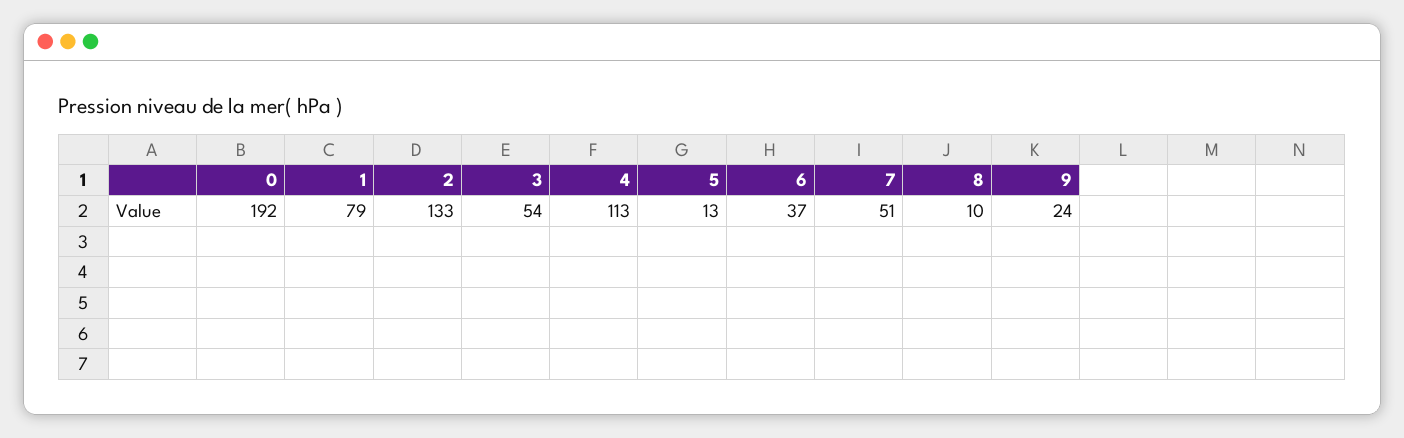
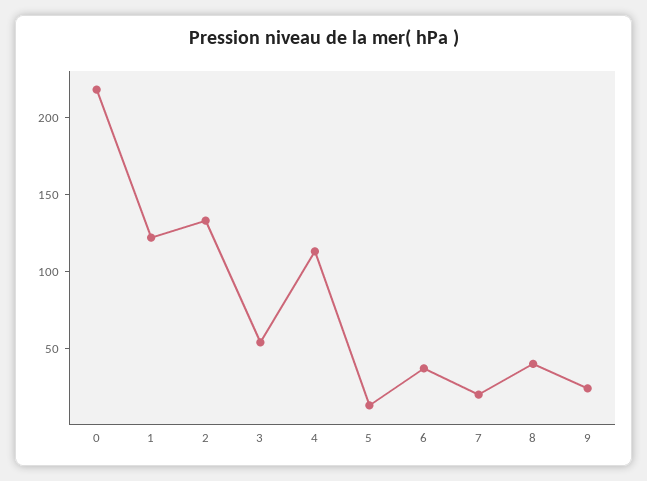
  {
-   "0": 192,
+   "0": 220,
-   "1": 79,
+   "1": 120,
    "2": 133,
    "3": 54,
    "4": 113,
    "5": 13,
    "6": 37,
-   "7": 51,
+   "7": 20,
-   "8": 10,
+   "8": 40,
    "9": 24
  }

